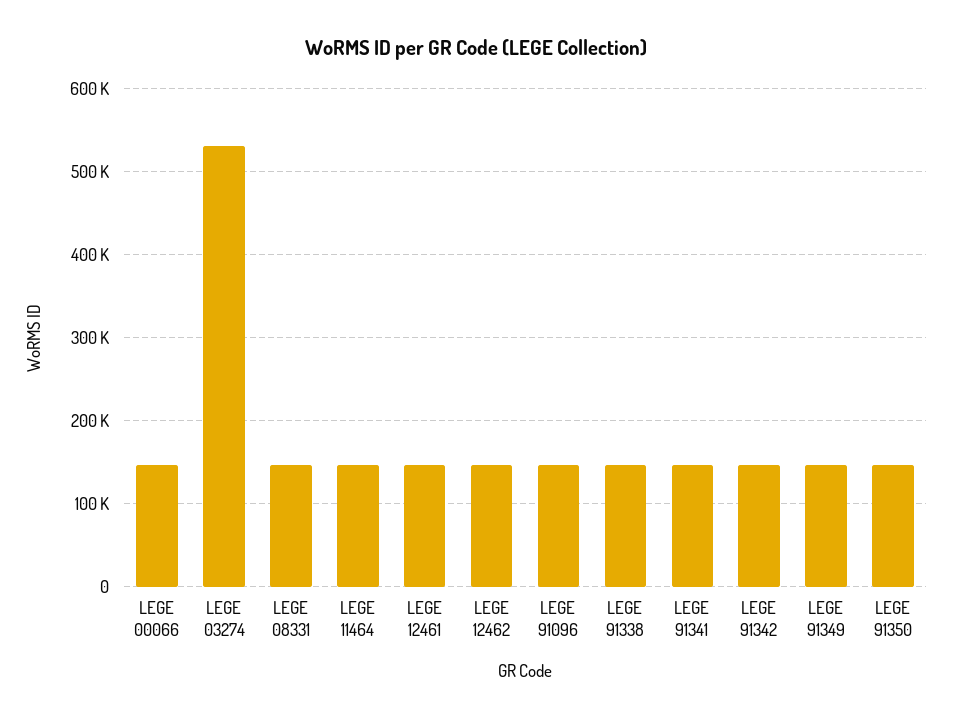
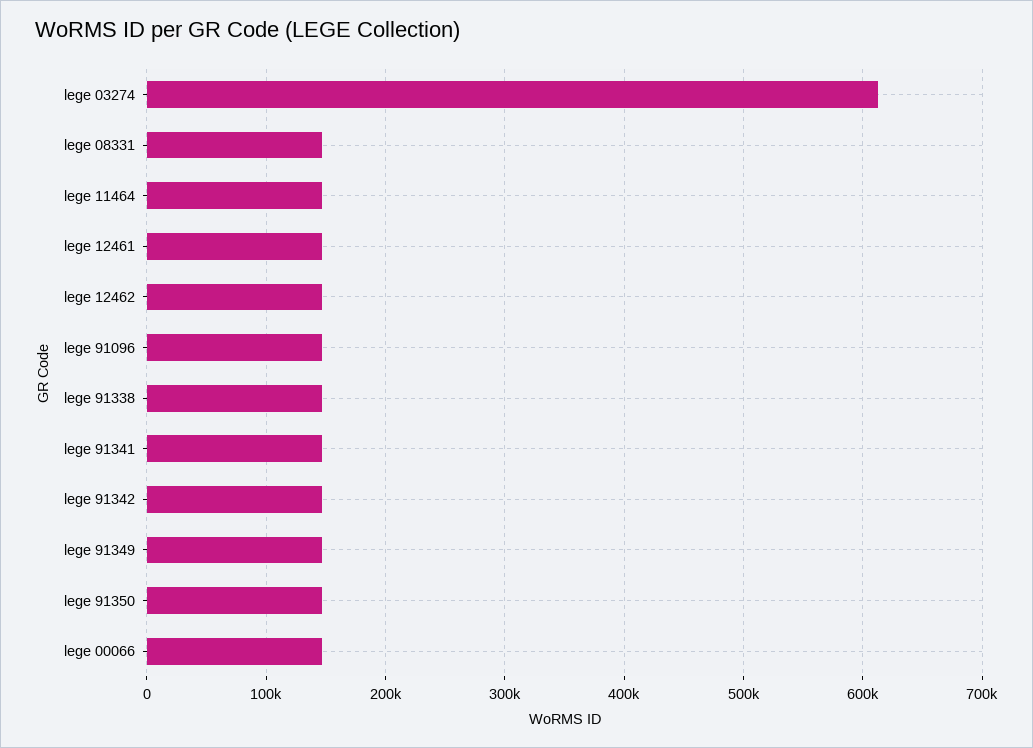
  {
    "LEGE 00066": 150000,
-   "LEGE 03274": 530000,
+   "LEGE 03274": 610000,
    "LEGE 08331": 150000,
    "LEGE 11464": 150000,
    "LEGE 12461": 150000,
    "LEGE 12462": 150000,
    "LEGE 91096": 150000,
    "LEGE 91338": 150000,
    "LEGE 91341": 150000,
    "LEGE 91342": 150000,
    "LEGE 91349": 150000,
    "LEGE 91350": 150000
  }

